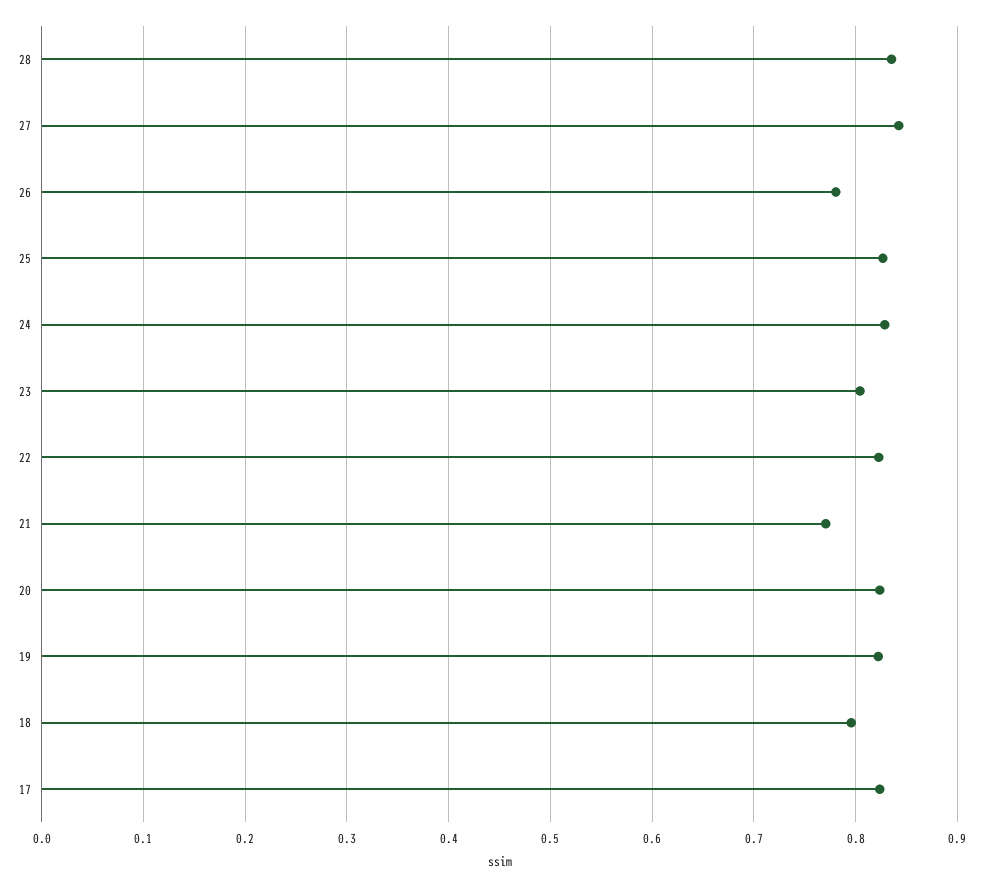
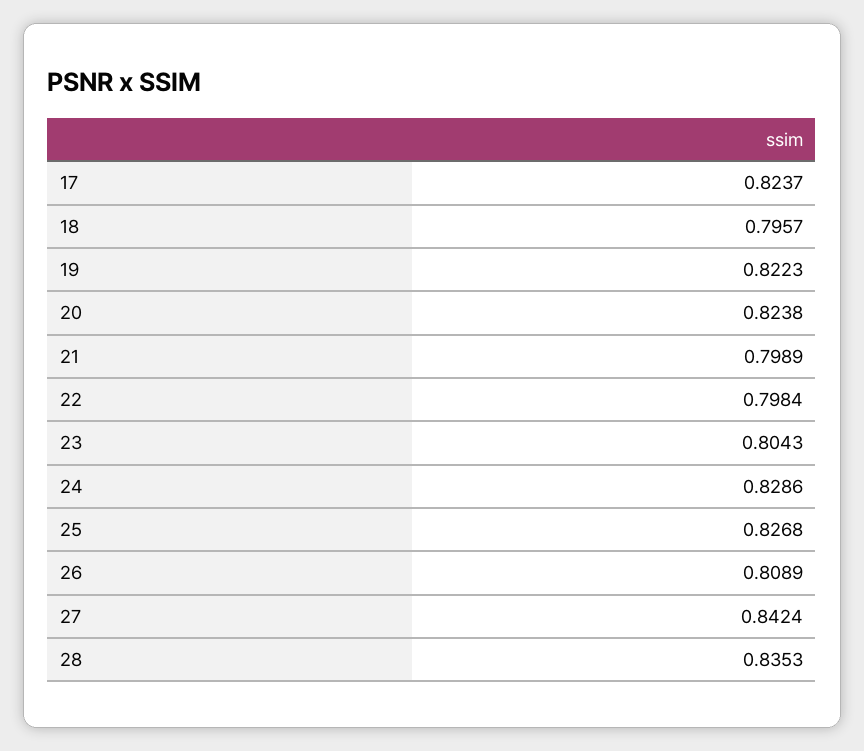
  {
    "28": 0.8353,
    "27": 0.8424,
-   "26": 0.78,
+   "26": 0.8089,
    "25": 0.8268,
    "24": 0.8286,
    "23": 0.8043,
-   "22": 0.82,
+   "22": 0.7984,
-   "21": 0.77,
+   "21": 0.7989,
    "20": 0.8238,
    "19": 0.8223,
    "18": 0.7957,
    "17": 0.8237
  }

